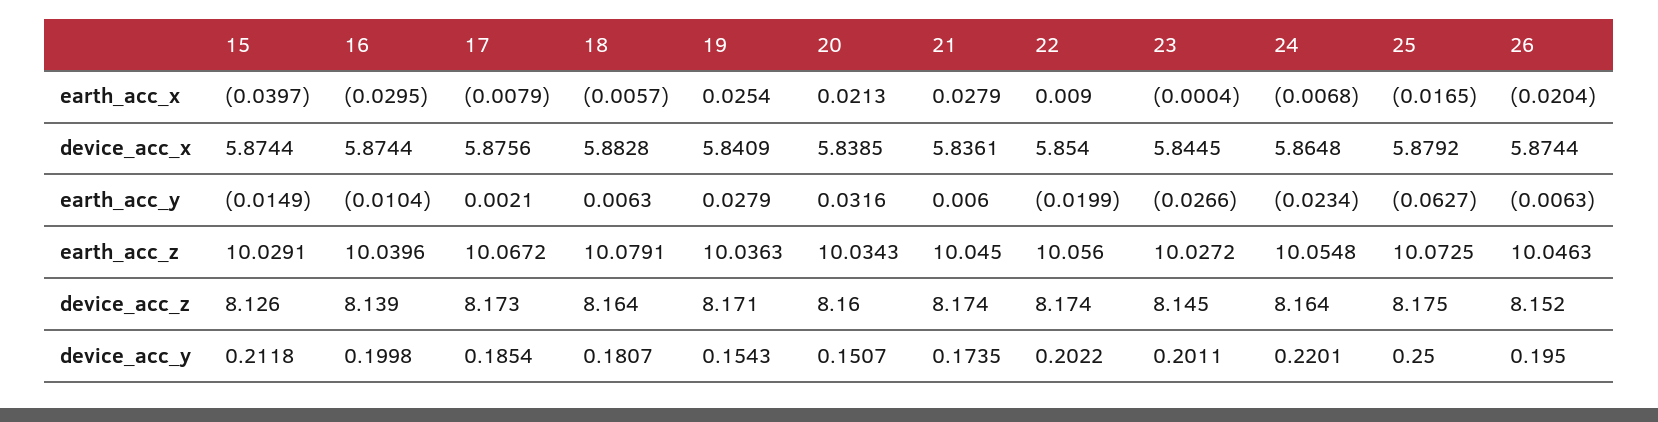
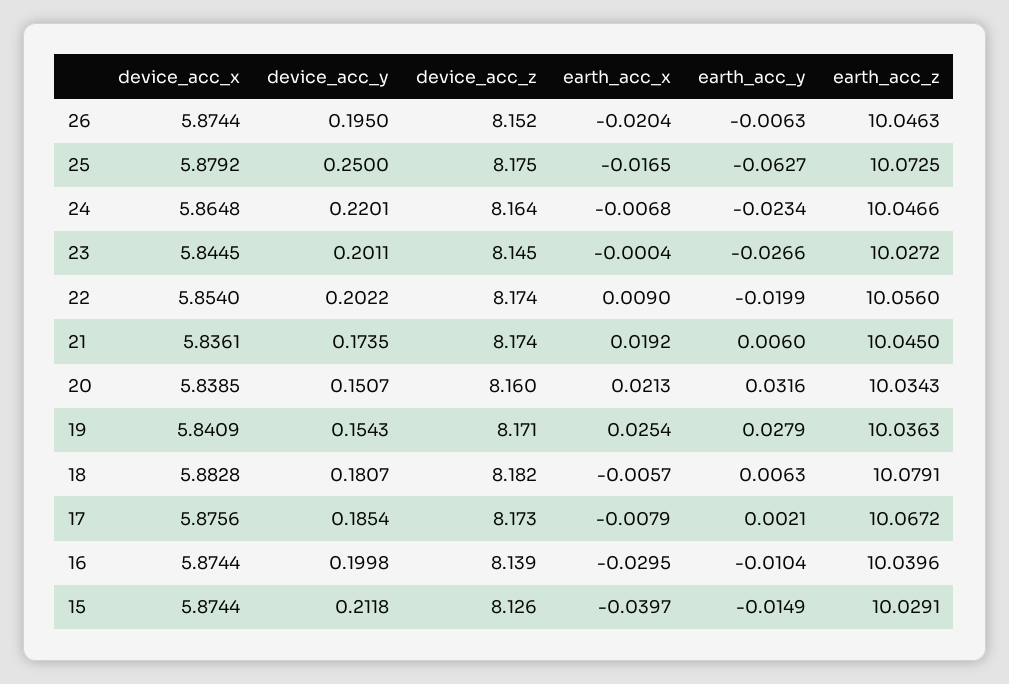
  {
    "15": {
      "earth_acc_x": -0.0397,
      "device_acc_x": 5.8744,
      "earth_acc_y": -0.0149,
      "earth_acc_z": 10.0291,
      "device_acc_z": 8.126,
      "device_acc_y": 0.2118
    },
    "16": {
      "earth_acc_x": -0.0295,
      "device_acc_x": 5.8744,
      "earth_acc_y": -0.0104,
      "earth_acc_z": 10.0396,
      "device_acc_z": 8.139,
      "device_acc_y": 0.1998
    },
    "17": {
      "earth_acc_x": -0.0079,
      "device_acc_x": 5.8756,
      "earth_acc_y": 0.0021,
      "earth_acc_z": 10.0672,
      "device_acc_z": 8.173,
      "device_acc_y": 0.1854
    },
    "18": {
      "earth_acc_x": -0.0057,
      "device_acc_x": 5.8828,
      "earth_acc_y": 0.0063,
      "earth_acc_z": 10.0791,
-     "device_acc_z": 8.164,
+     "device_acc_z": 8.182,
      "device_acc_y": 0.1807
    },
    "19": {
      "earth_acc_x": 0.0254,
      "device_acc_x": 5.8409,
      "earth_acc_y": 0.0279,
      "earth_acc_z": 10.0363,
      "device_acc_z": 8.171,
      "device_acc_y": 0.1543
    },
    "20": {
      "earth_acc_x": 0.0213,
      "device_acc_x": 5.8385,
      "earth_acc_y": 0.0316,
      "earth_acc_z": 10.0343,
      "device_acc_z": 8.16,
      "device_acc_y": 0.1507
    },
    "21": {
-     "earth_acc_x": 0.0279,
+     "earth_acc_x": 0.0192,
      "device_acc_x": 5.8361,
      "earth_acc_y": 0.006,
      "earth_acc_z": 10.045,
      "device_acc_z": 8.174,
      "device_acc_y": 0.1735
    },
    "22": {
      "earth_acc_x": 0.009,
      "device_acc_x": 5.854,
      "earth_acc_y": -0.0199,
      "earth_acc_z": 10.056,
      "device_acc_z": 8.174,
      "device_acc_y": 0.2022
    },
    "23": {
      "earth_acc_x": -0.0004,
      "device_acc_x": 5.8445,
      "earth_acc_y": -0.0266,
      "earth_acc_z": 10.0272,
      "device_acc_z": 8.145,
      "device_acc_y": 0.2011
    },
    "24": {
      "earth_acc_x": -0.0068,
      "device_acc_x": 5.8648,
      "earth_acc_y": -0.0234,
-     "earth_acc_z": 10.0548,
+     "earth_acc_z": 10.0466,
      "device_acc_z": 8.164,
      "device_acc_y": 0.2201
    },
    "25": {
      "earth_acc_x": -0.0165,
      "device_acc_x": 5.8792,
      "earth_acc_y": -0.0627,
      "earth_acc_z": 10.0725,
      "device_acc_z": 8.175,
      "device_acc_y": 0.25
    },
    "26": {
      "earth_acc_x": -0.0204,
      "device_acc_x": 5.8744,
      "earth_acc_y": -0.0063,
      "earth_acc_z": 10.0463,
      "device_acc_z": 8.152,
      "device_acc_y": 0.195
    }
  }

